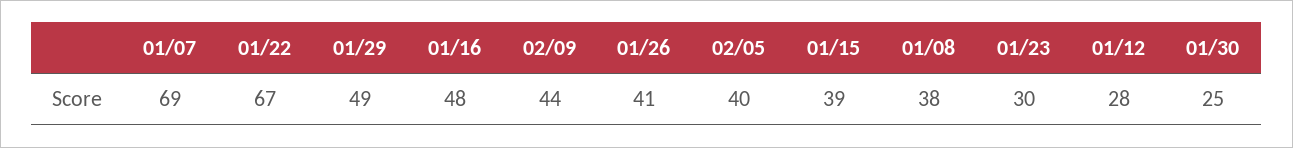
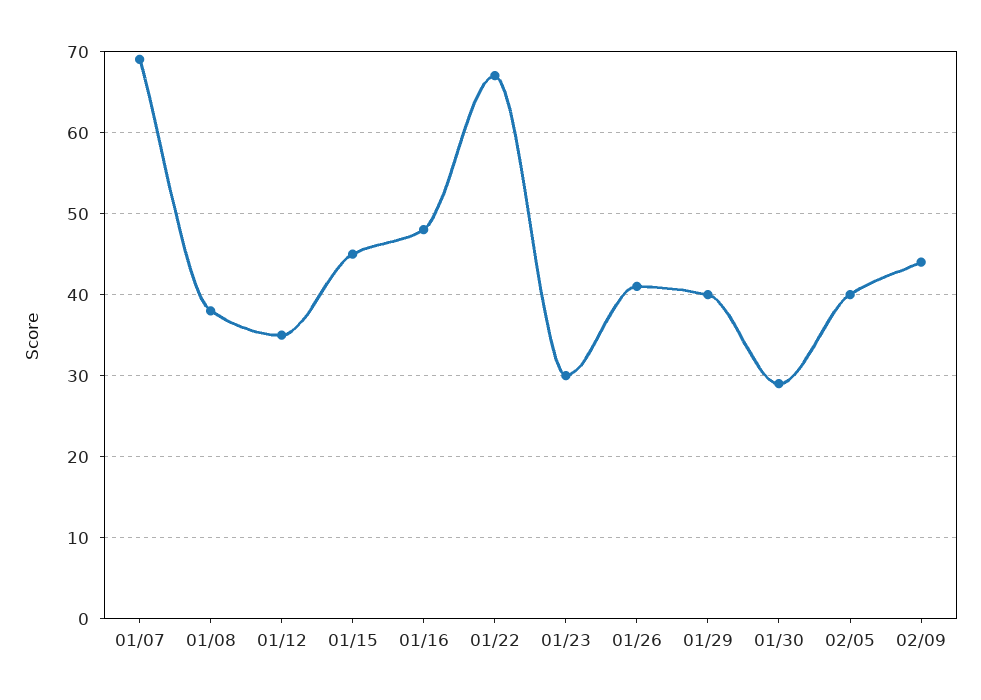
  {
    "01/07": 69,
    "01/22": 67,
-   "01/29": 49,
+   "01/29": 40,
    "01/16": 48,
    "02/09": 44,
    "01/26": 41,
    "02/05": 40,
-   "01/15": 39,
+   "01/15": 45,
    "01/08": 38,
    "01/23": 30,
-   "01/12": 28,
+   "01/12": 35,
-   "01/30": 25
+   "01/30": 29
  }

